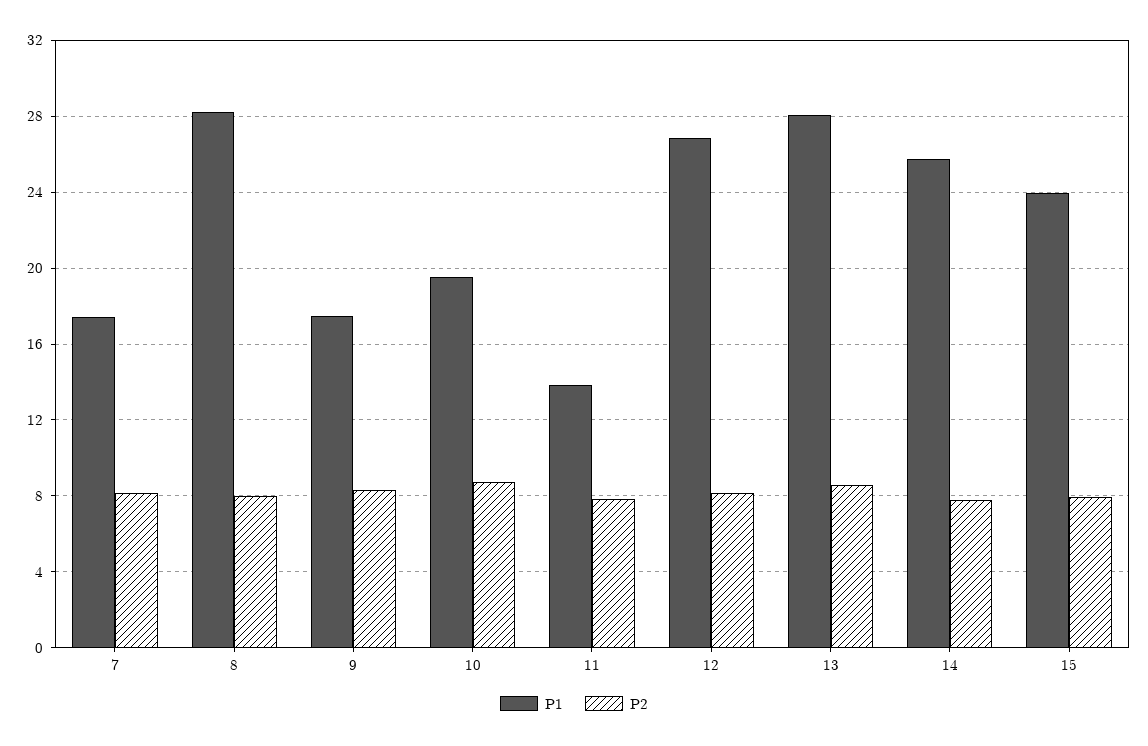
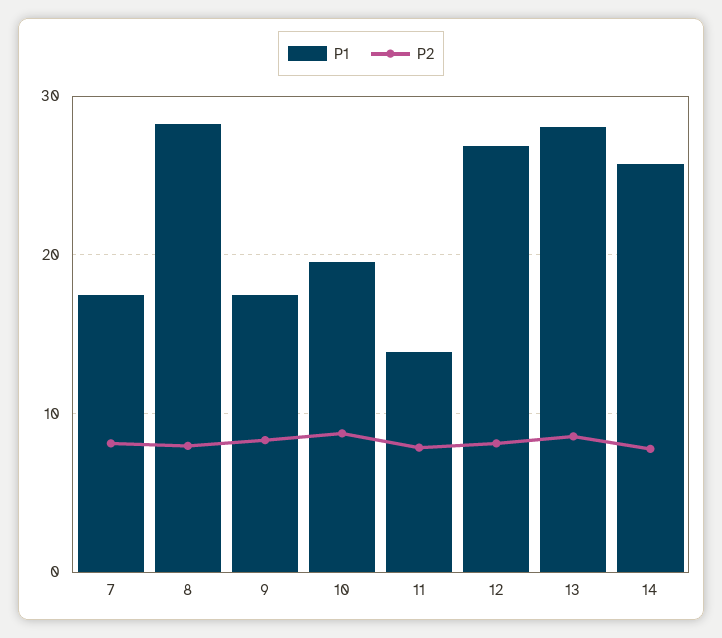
  {
    "P1": {
      "7": 17.5,
      "8": 28,
      "9": 17.5,
      "10": 19.5,
      "11": 14,
      "12": 27,
      "13": 28,
-     "14": 25.5,
+     "14": 25.5
-     "15": 24
    },
    "P2": {
      "7": 8,
      "8": 8,
      "9": 8.5,
      "10": 9,
      "11": 8,
      "12": 8,
      "13": 8.5,
-     "14": 8,
+     "14": 8
-     "15": 8
    }
  }

